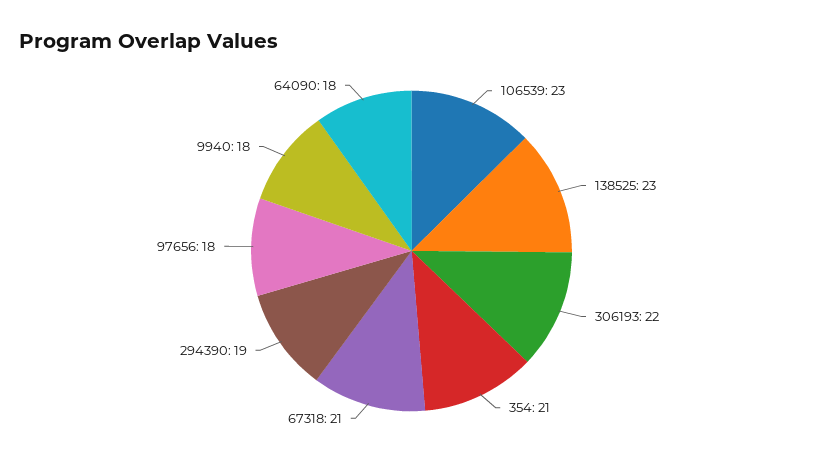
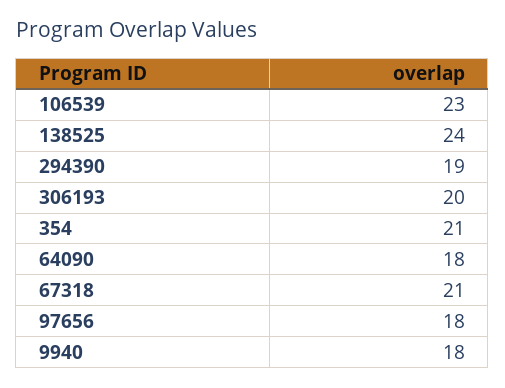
  {
    "106539": 23,
-   "138525": 23,
+   "138525": 24,
-   "306193": 22,
+   "306193": 20,
    "354": 21,
    "67318": 21,
    "294390": 19,
    "97656": 18,
    "9940": 18,
    "64090": 18
  }

